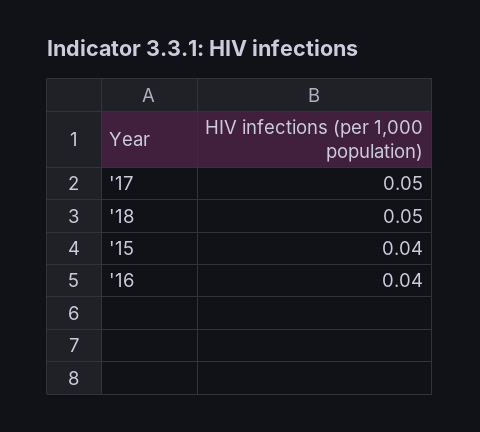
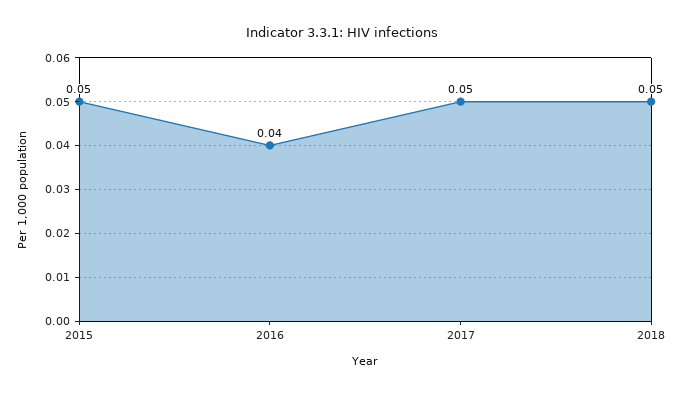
  {
    "'17": 0.05,
    "'18": 0.05,
-   "'15": 0.04,
+   "'15": 0.05,
    "'16": 0.04
  }

